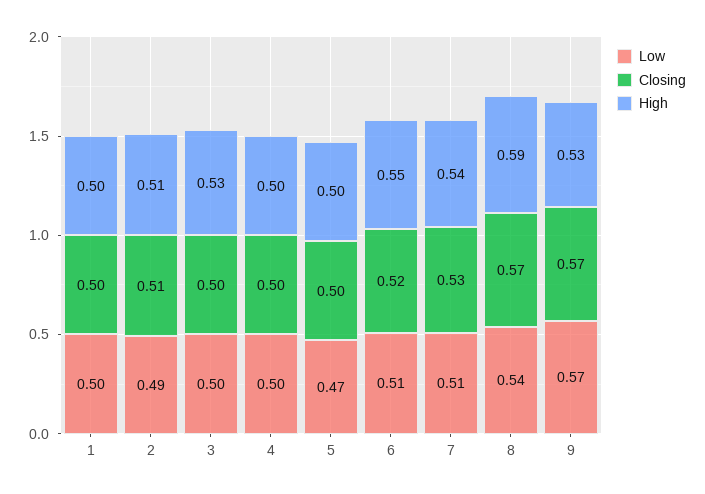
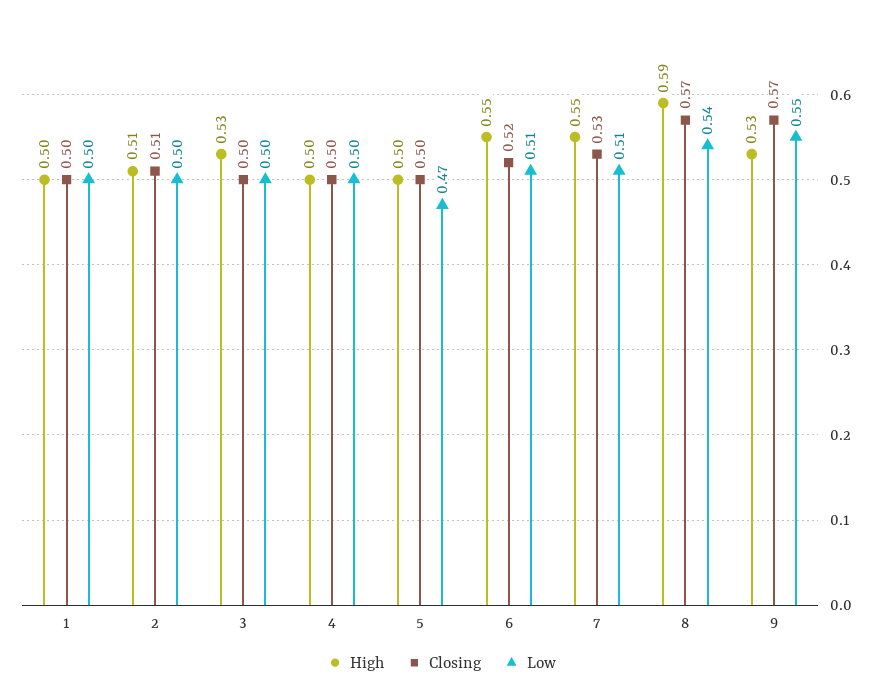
  {
    "Low": {
      "1": 0.5,
-     "2": 0.49,
+     "2": 0.5,
      "3": 0.5,
      "4": 0.5,
      "5": 0.47,
      "6": 0.51,
      "7": 0.51,
      "8": 0.54,
-     "9": 0.57
+     "9": 0.55
    },
    "Closing": {
      "1": 0.5,
      "2": 0.51,
      "3": 0.5,
      "4": 0.5,
      "5": 0.5,
      "6": 0.52,
      "7": 0.53,
      "8": 0.57,
      "9": 0.57
    },
    "High": {
      "1": 0.5,
      "2": 0.51,
      "3": 0.53,
      "4": 0.5,
      "5": 0.5,
      "6": 0.55,
-     "7": 0.54,
+     "7": 0.55,
      "8": 0.59,
      "9": 0.53
    }
  }

